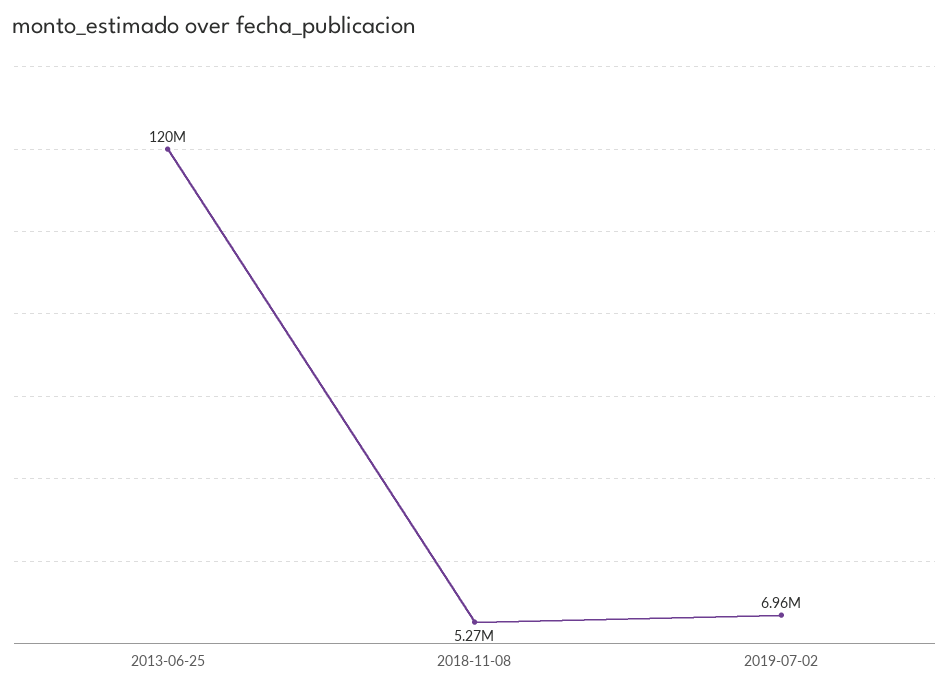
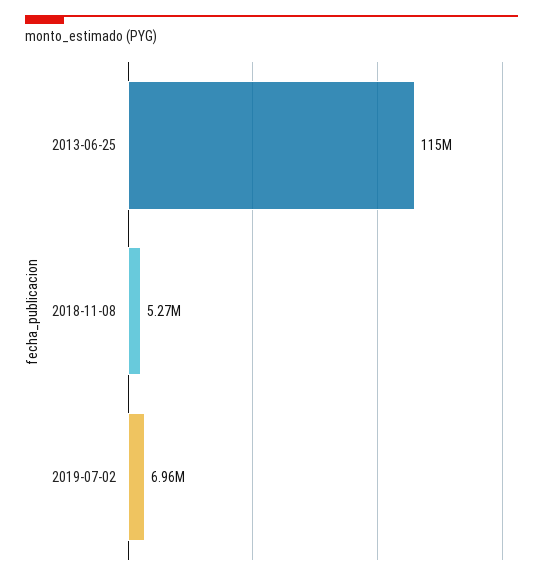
  {
-   "2013-06-25": 120000000,
+   "2013-06-25": 115000000,
    "2018-11-08": 5270000,
    "2019-07-02": 6960000
  }

